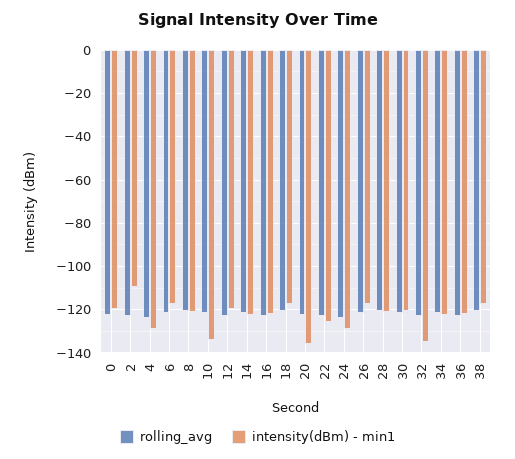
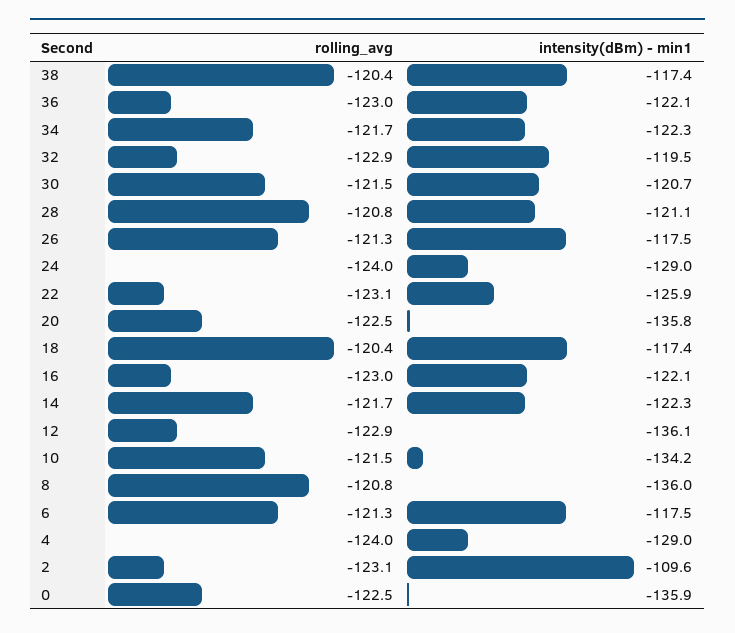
  {
    "rolling_avg": {
      "0": -122.5,
      "2": -123.1,
      "4": -124,
      "6": -121.3,
      "8": -120.8,
      "10": -121.5,
      "12": -122.9,
      "14": -121.7,
      "16": -123,
      "18": -120.4,
      "20": -122.5,
      "22": -123.1,
      "24": -124,
      "26": -121.3,
      "28": -120.8,
      "30": -121.5,
      "32": -122.9,
      "34": -121.7,
      "36": -123,
      "38": -120.4
    },
    "intensity(dBm) - min1": {
-     "0": -120,
+     "0": -135.9,
      "2": -109.6,
      "4": -129,
      "6": -117.5,
-     "8": -120,
+     "8": -136,
      "10": -134.2,
-     "12": -120,
+     "12": -136.1,
      "14": -122.3,
      "16": -122.1,
      "18": -117.4,
      "20": -135.8,
      "22": -125.9,
      "24": -129,
      "26": -117.5,
      "28": -121.1,
      "30": -120.7,
-     "32": -135,
+     "32": -119.5,
      "34": -122.3,
      "36": -122.1,
      "38": -117.4
    }
  }

